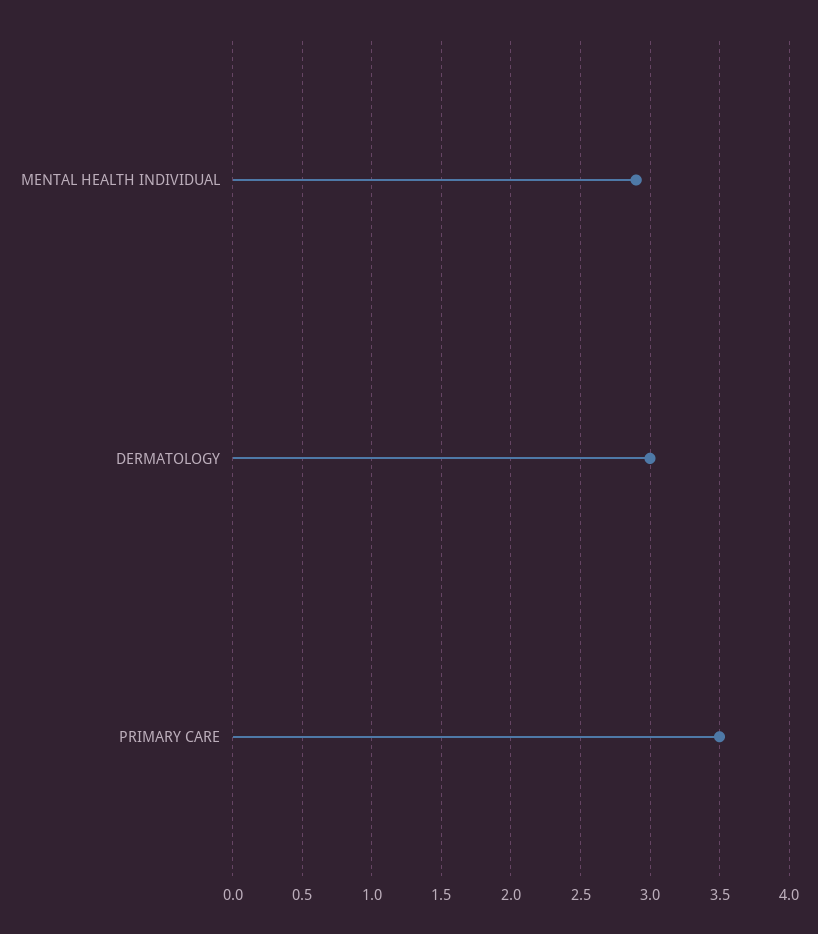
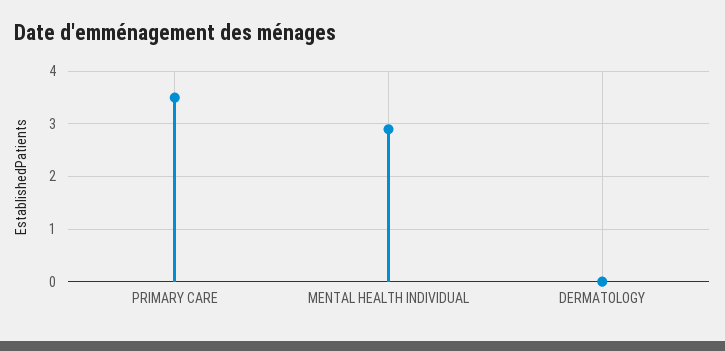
  {
    "MENTAL HEALTH INDIVIDUAL": 2.9,
-   "DERMATOLOGY": 3,
+   "DERMATOLOGY": 0,
    "PRIMARY CARE": 3.5
  }

